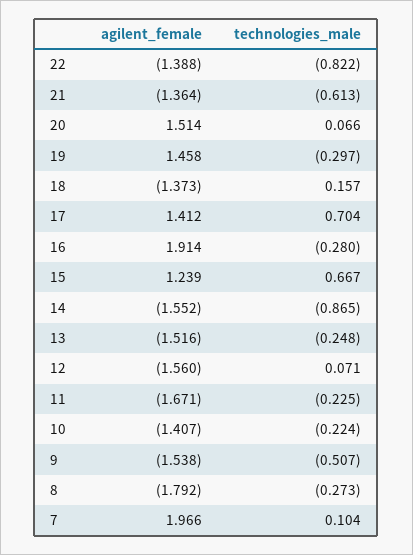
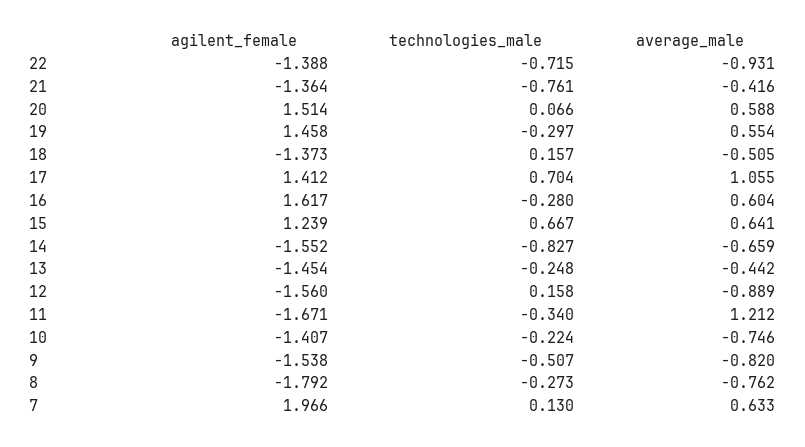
  {
    "agilent_female": {
      "22": -1.388,
      "21": -1.364,
      "20": 1.514,
      "19": 1.458,
      "18": -1.373,
      "17": 1.412,
-     "16": 1.914,
+     "16": 1.617,
      "15": 1.239,
      "14": -1.552,
-     "13": -1.516,
+     "13": -1.454,
      "12": -1.56,
      "11": -1.671,
      "10": -1.407,
      "9": -1.538,
      "8": -1.792,
      "7": 1.966
    },
    "technologies_male": {
-     "22": -0.822,
+     "22": -0.715,
-     "21": -0.613,
+     "21": -0.761,
      "20": 0.066,
      "19": -0.297,
      "18": 0.157,
      "17": 0.704,
      "16": -0.28,
      "15": 0.667,
-     "14": -0.865,
+     "14": -0.827,
      "13": -0.248,
-     "12": 0.071,
+     "12": 0.158,
-     "11": -0.225,
+     "11": -0.34,
      "10": -0.224,
      "9": -0.507,
      "8": -0.273,
-     "7": 0.104
+     "7": 0.13
-   }
+   },
+   "average_male": {
+     "22": -0.931,
+     "21": -0.416,
+     "20": 0.588,
+     "19": 0.554,
+     "18": -0.505,
+     "17": 1.055,
+     "16": 0.604,
+     "15": 0.641,
+     "14": -0.659,
+     "13": -0.442,
+     "12": -0.889,
+     "11": 1.212,
+     "10": -0.746,
+     "9": -0.82,
+     "8": -0.762,
+     "7": 0.633
+   }
  }

